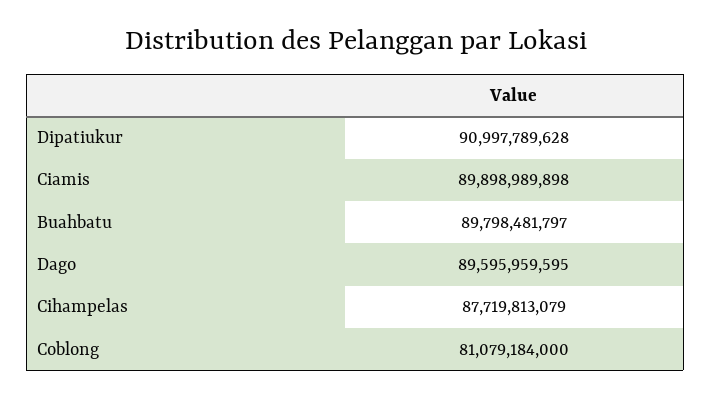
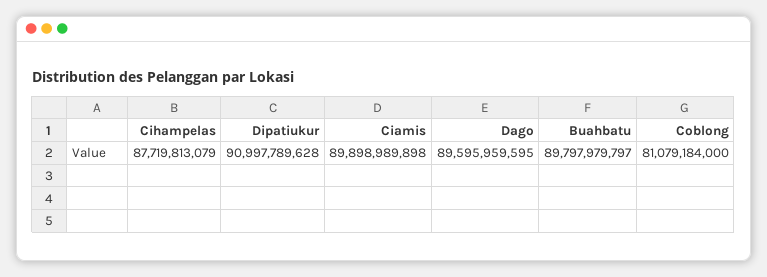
  {
    "Dipatiukur": 90997789628,
    "Ciamis": 89898989898,
-   "Buahbatu": 89798481797,
+   "Buahbatu": 89797979797,
    "Dago": 89595959595,
    "Cihampelas": 87719813079,
    "Coblong": 81079184000
  }

